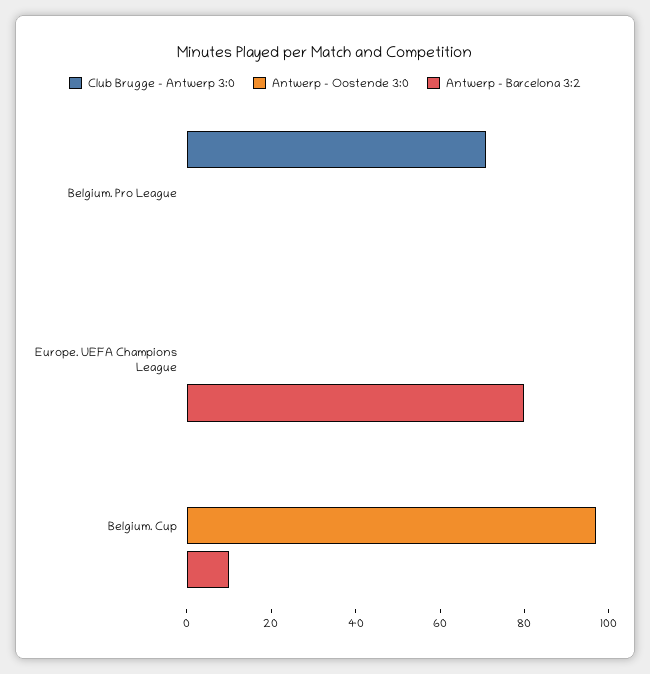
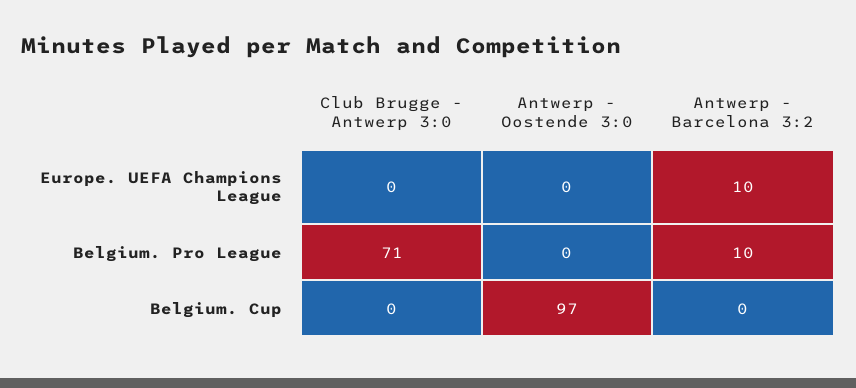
  {
    "Club Brugge - Antwerp 3:0": {
      "Belgium. Pro League": 71,
      "Europe. UEFA Champions League": 0,
      "Belgium. Cup": 0
    },
    "Antwerp - Oostende 3:0": {
      "Belgium. Pro League": 0,
      "Europe. UEFA Champions League": 0,
      "Belgium. Cup": 97
    },
    "Antwerp - Barcelona 3:2": {
-     "Belgium. Pro League": 0,
+     "Belgium. Pro League": 10,
-     "Europe. UEFA Champions League": 80,
+     "Europe. UEFA Champions League": 10,
-     "Belgium. Cup": 10
+     "Belgium. Cup": 0
    }
  }

